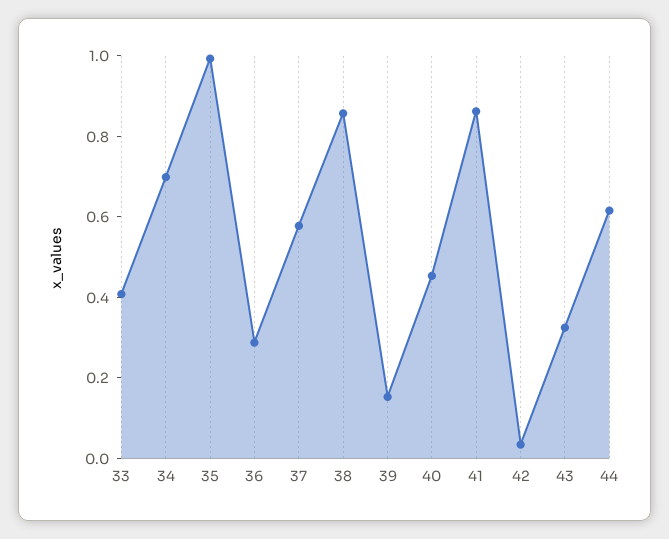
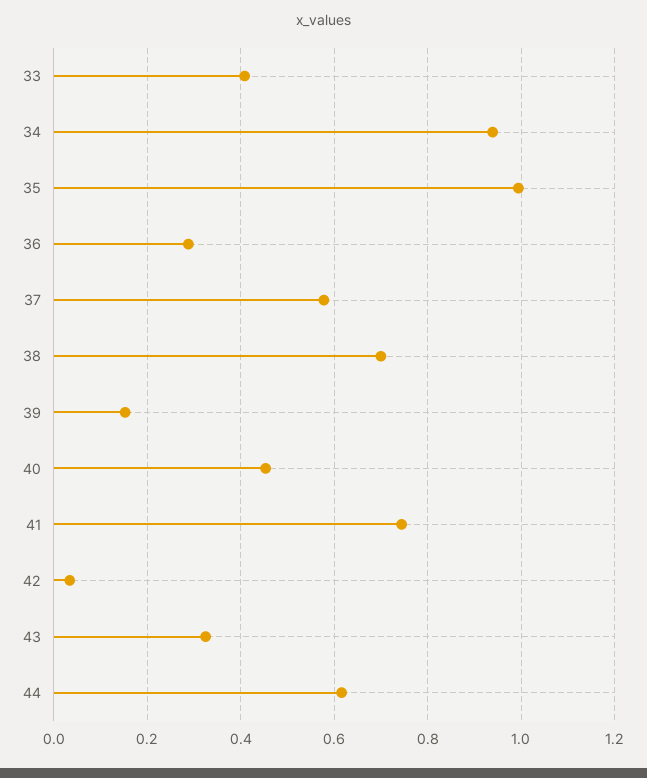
  {
    "33": 0.4,
-   "34": 0.7,
+   "34": 0.94,
    "35": 1,
    "36": 0.28,
    "37": 0.58,
-   "38": 0.85,
+   "38": 0.7,
    "39": 0.16,
    "40": 0.46,
-   "41": 0.85,
+   "41": 0.74,
    "42": 0.04,
    "43": 0.32,
    "44": 0.62
  }

